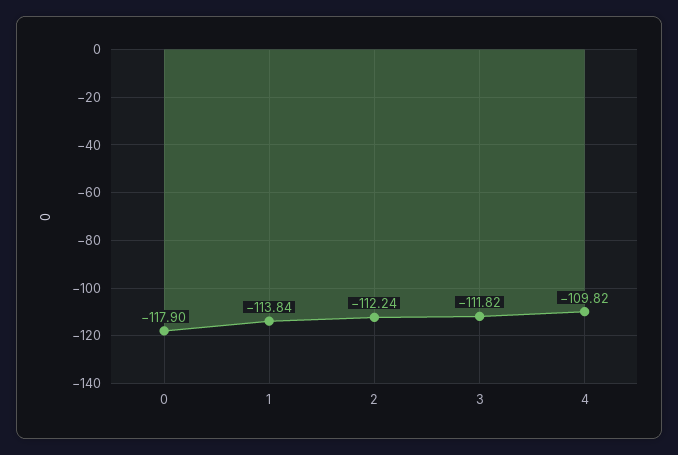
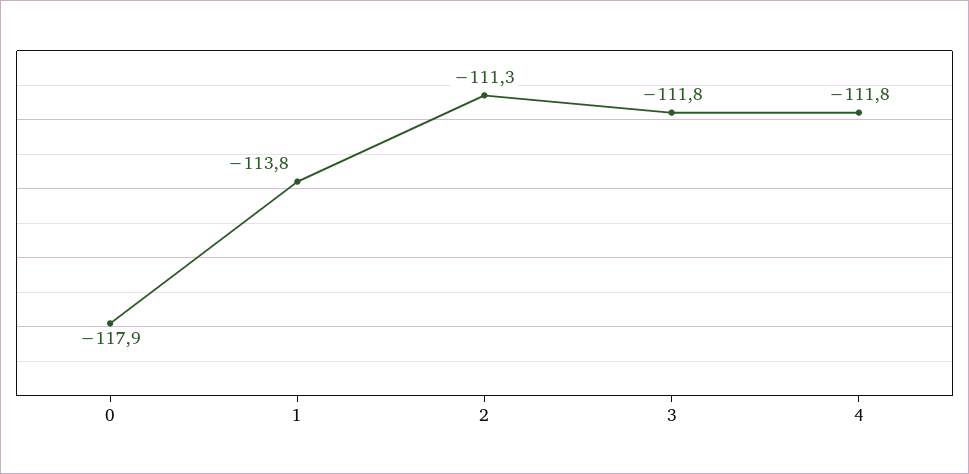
  {
    "0": -117.9,
    "1": -113.84,
-   "2": -112.24,
+   "2": -111.3,
    "3": -111.82,
-   "4": -109.82
+   "4": -111.8
  }

